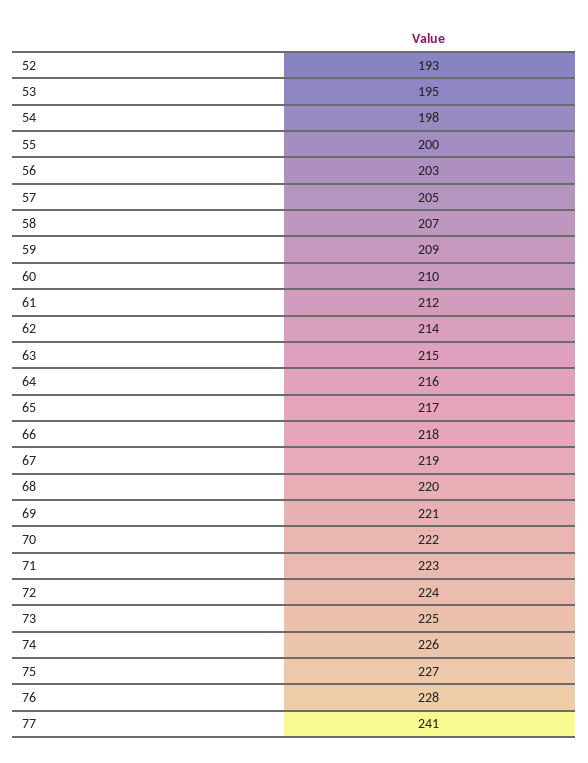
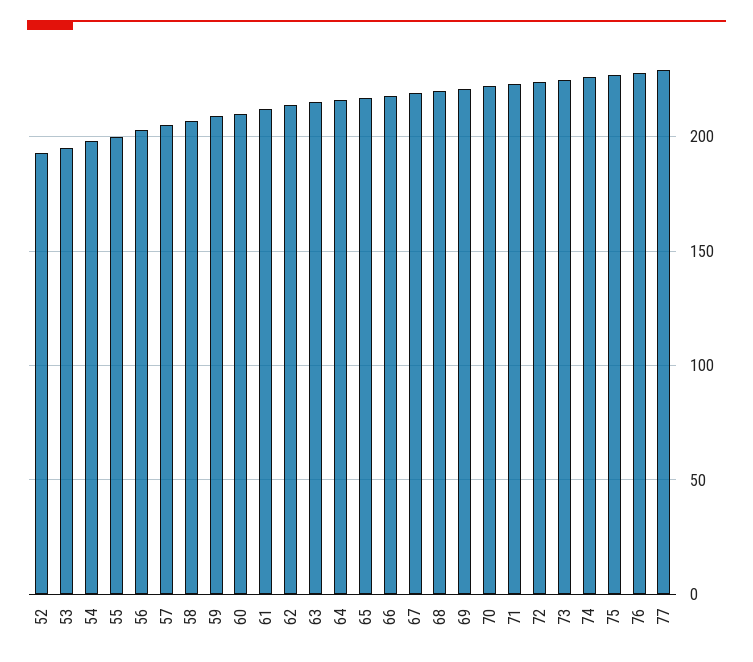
  {
    "52": 193,
    "53": 195,
    "54": 198,
    "55": 200,
    "56": 203,
    "57": 205,
    "58": 207,
    "59": 209,
    "60": 210,
    "61": 212,
    "62": 214,
    "63": 215,
    "64": 216,
    "65": 217,
    "66": 218,
    "67": 219,
    "68": 220,
    "69": 221,
    "70": 222,
    "71": 223,
    "72": 224,
    "73": 225,
    "74": 226,
    "75": 227,
    "76": 228,
-   "77": 241
+   "77": 230
  }

